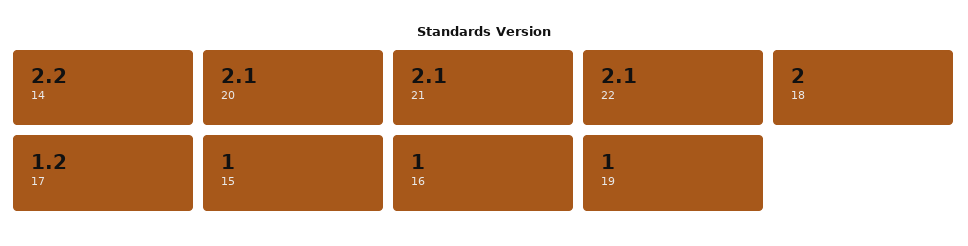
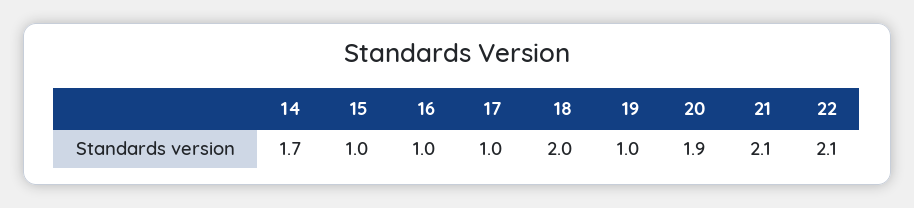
  {
-   "14": 2.2,
+   "14": 1.7,
-   "20": 2.1,
+   "20": 1.9,
    "21": 2.1,
    "22": 2.1,
    "18": 2,
-   "17": 1.2,
+   "17": 1,
    "15": 1,
    "16": 1,
    "19": 1
  }

